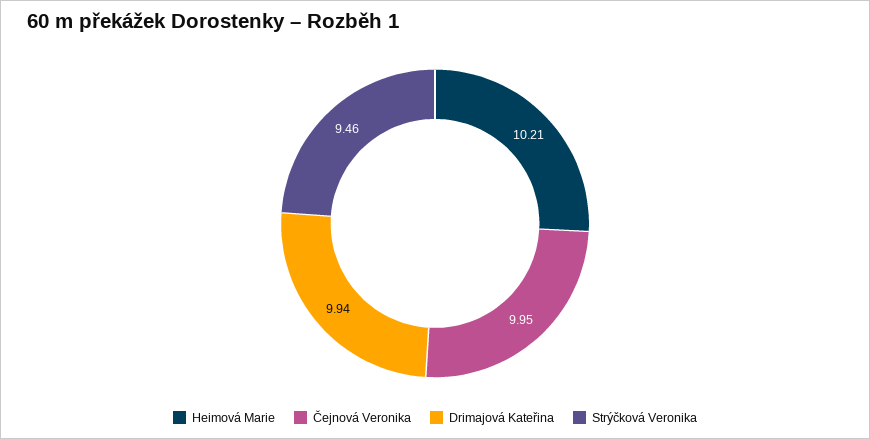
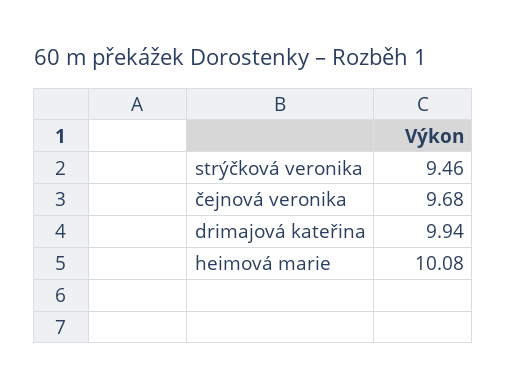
  {
-   "Heimová Marie": 10.21,
+   "Heimová Marie": 10.08,
-   "Čejnová Veronika": 9.95,
+   "Čejnová Veronika": 9.68,
    "Drimajová Kateřina": 9.94,
    "Strýčková Veronika": 9.46
  }

